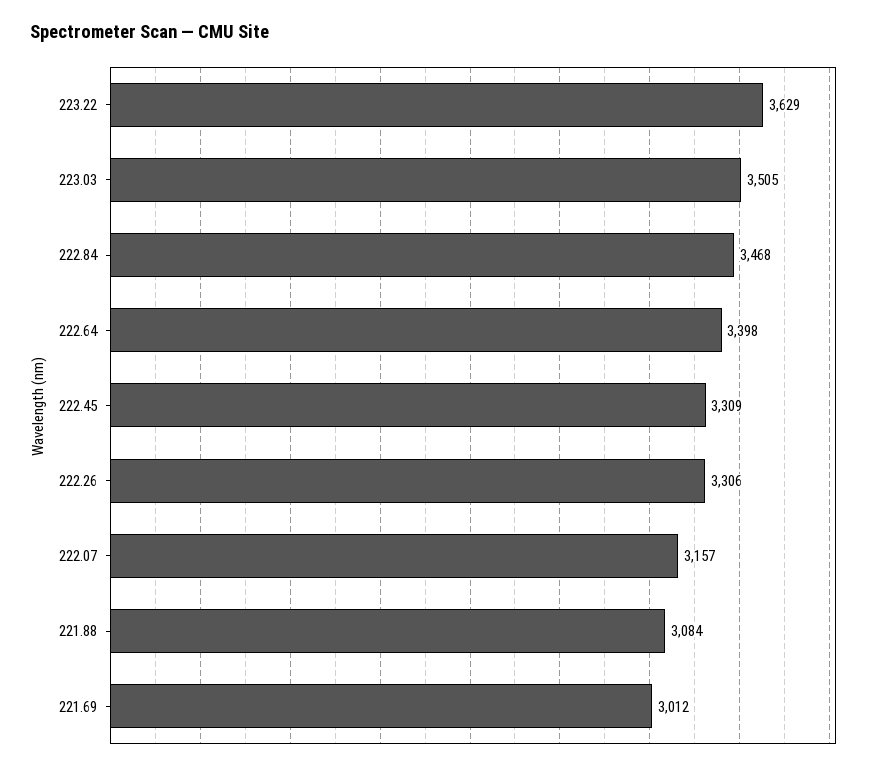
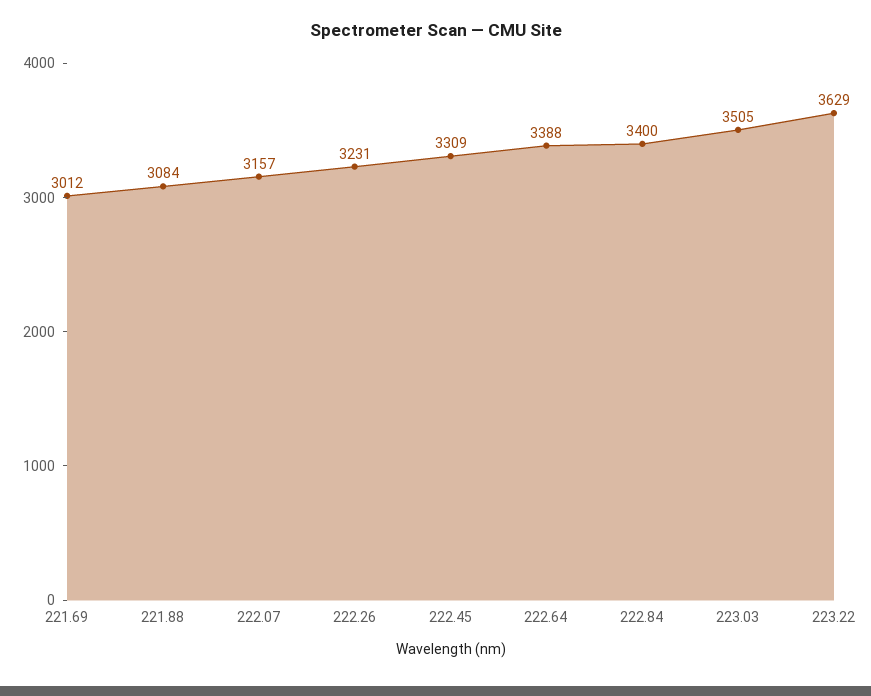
  {
    "223.22": 3629,
    "223.03": 3505,
-   "222.84": 3468,
+   "222.84": 3400,
-   "222.64": 3398,
+   "222.64": 3388,
    "222.45": 3309,
-   "222.26": 3306,
+   "222.26": 3231,
    "222.07": 3157,
    "221.88": 3084,
    "221.69": 3012
  }

